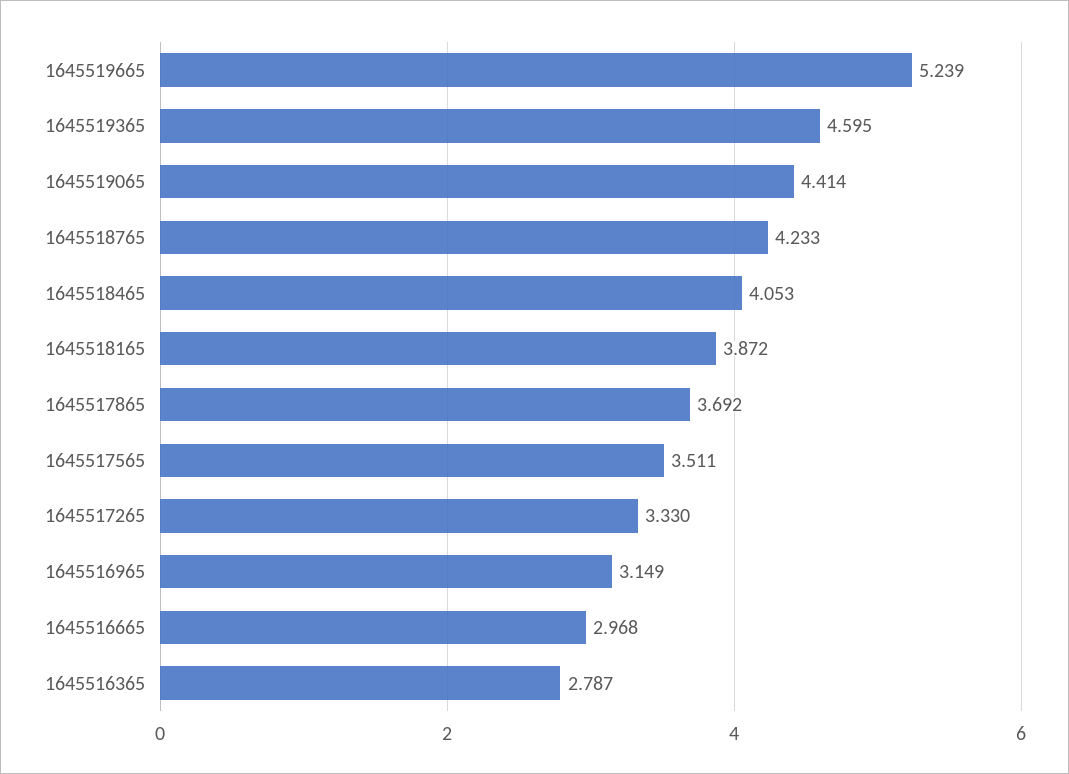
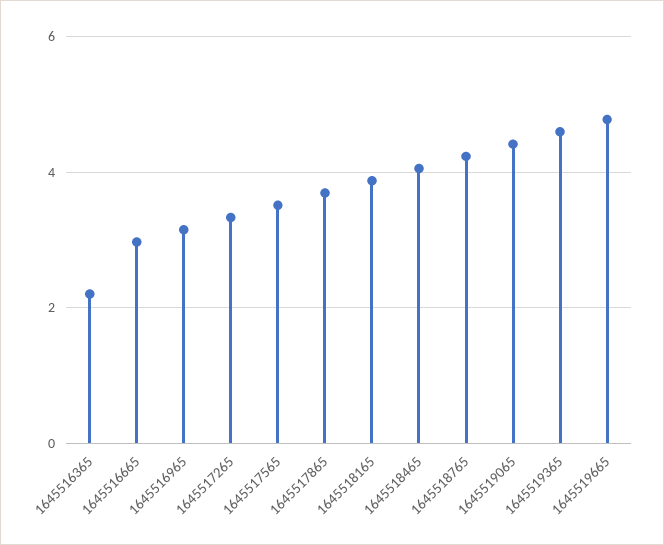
  {
-   "1645519665": 5.239,
+   "1645519665": 4.8,
    "1645519365": 4.595,
    "1645519065": 4.414,
    "1645518765": 4.233,
    "1645518465": 4.053,
    "1645518165": 3.872,
    "1645517865": 3.692,
    "1645517565": 3.511,
    "1645517265": 3.33,
    "1645516965": 3.149,
    "1645516665": 2.968,
-   "1645516365": 2.787
+   "1645516365": 2.2
  }

